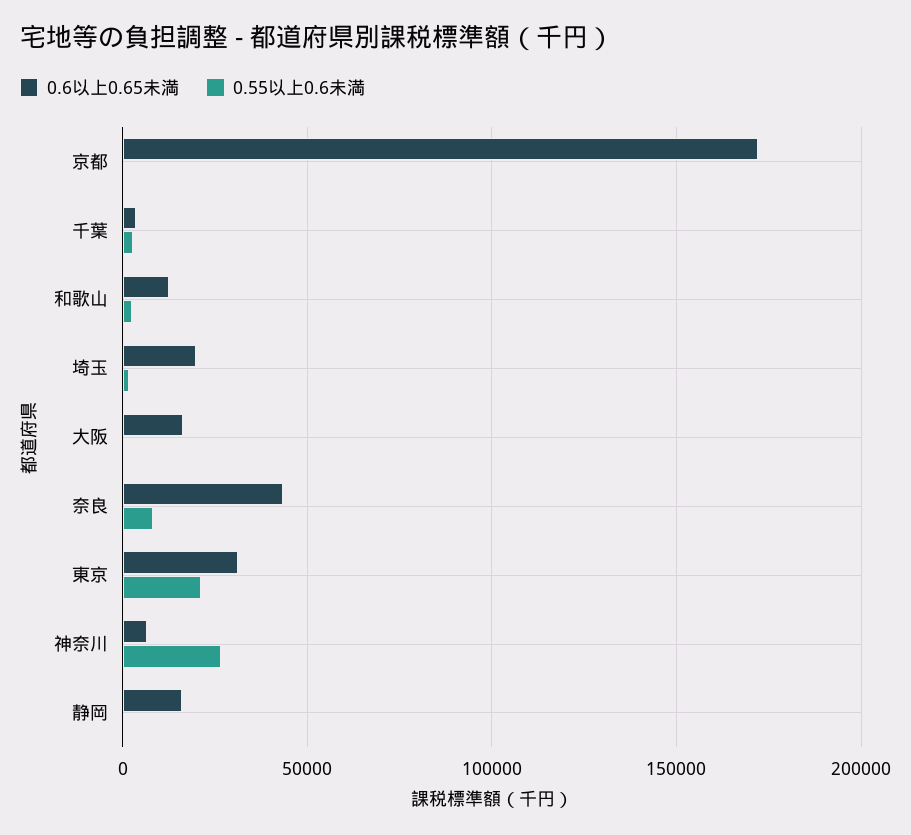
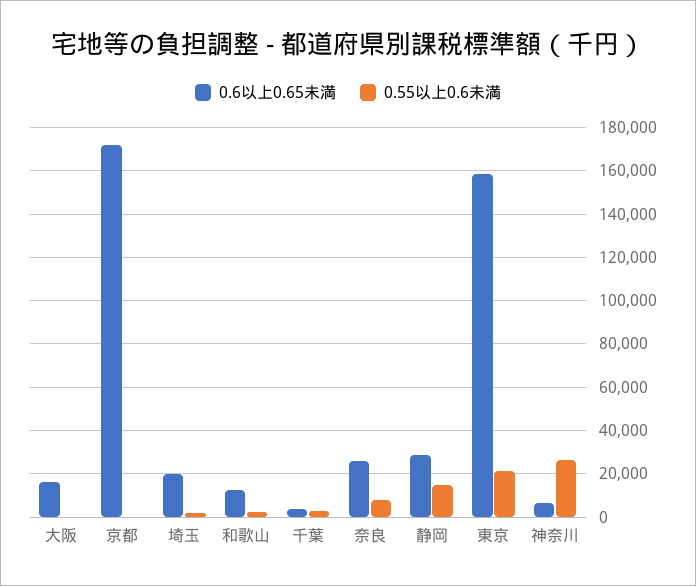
  {
    "0.6以上0.65未満": {
      "京都": 170000,
      "千葉": 5000,
      "和歌山": 10000,
      "埼玉": 20000,
      "大阪": 15000,
-     "奈良": 45000,
+     "奈良": 25000,
-     "東京": 30000,
+     "東京": 160000,
      "神奈川": 5000,
-     "静岡": 15000
+     "静岡": 30000
    },
    "0.55以上0.6未満": {
      "京都": 0,
      "千葉": 5000,
      "和歌山": 0,
      "埼玉": 0,
      "大阪": 0,
      "奈良": 10000,
      "東京": 20000,
      "神奈川": 25000,
-     "静岡": 0
+     "静岡": 15000
    }
  }

